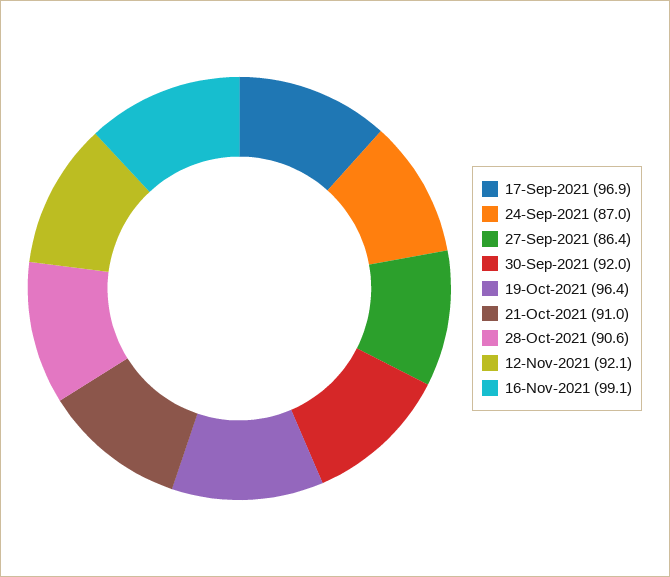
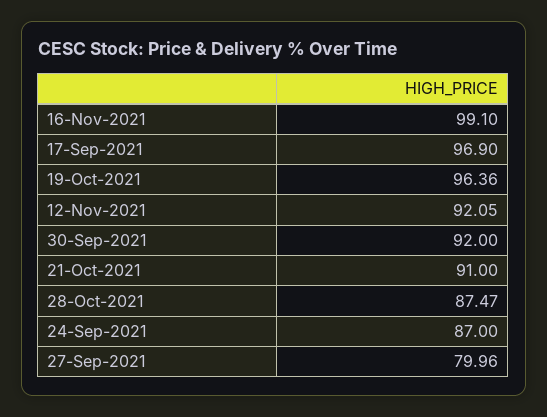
  {
    "17-Sep-2021": 96.9,
    "24-Sep-2021": 87,
-   "27-Sep-2021": 86.4,
+   "27-Sep-2021": 79.96,
    "30-Sep-2021": 92,
    "19-Oct-2021": 96.36,
    "21-Oct-2021": 91,
-   "28-Oct-2021": 90.6,
+   "28-Oct-2021": 87.47,
    "12-Nov-2021": 92.05,
    "16-Nov-2021": 99.1
  }

